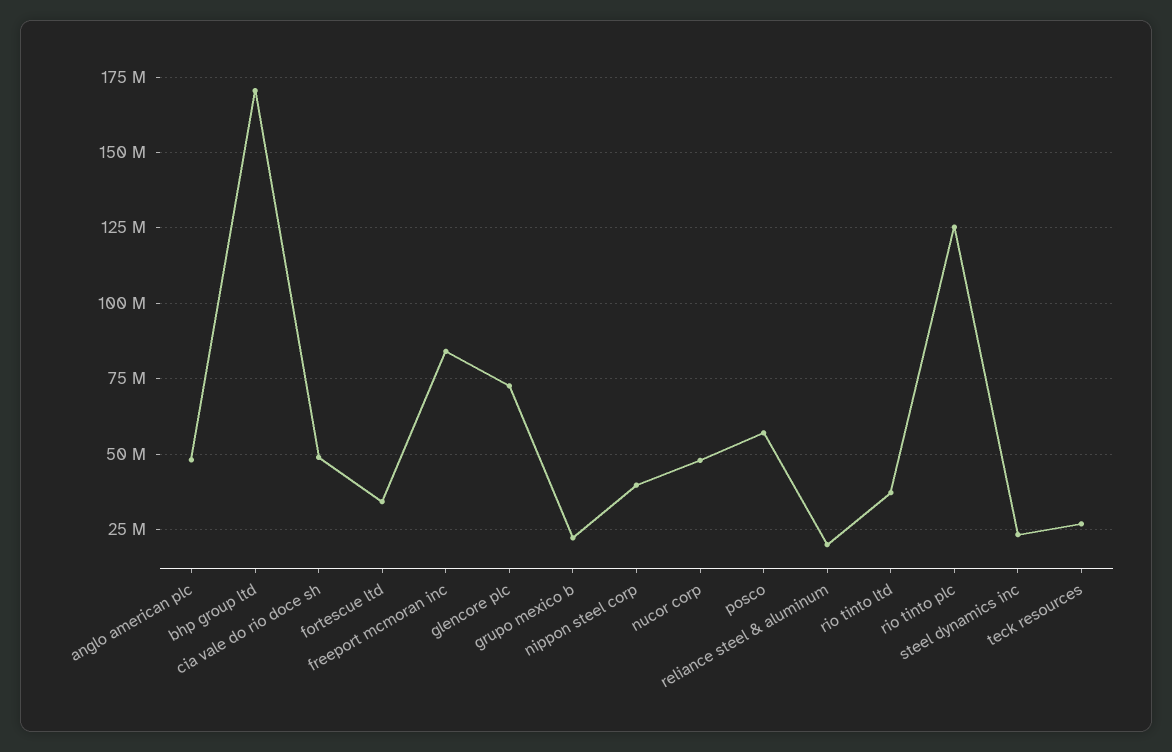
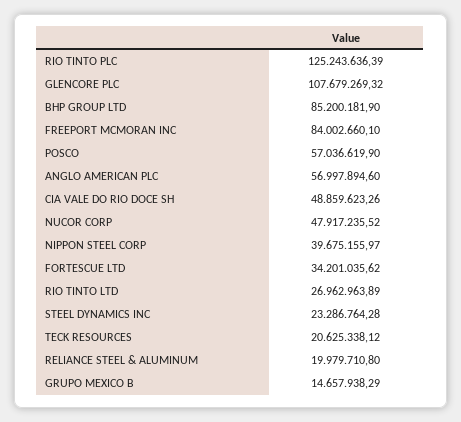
  {
-   "anglo american plc": 47500000,
+   "anglo american plc": 56997894.6,
-   "bhp group ltd": 170000000,
+   "bhp group ltd": 85200181.9,
    "cia vale do rio doce sh": 48859623.26,
    "fortescue ltd": 34201035.62,
    "freeport mcmoran inc": 84002660.1,
-   "glencore plc": 72500000,
+   "glencore plc": 107679269.32,
-   "grupo mexico b": 22500000,
+   "grupo mexico b": 14657938.29,
    "nippon steel corp": 39675155.97,
    "nucor corp": 47917235.52,
    "posco": 57036619.9,
    "reliance steel & aluminum": 19979710.8,
-   "rio tinto ltd": 37500000,
+   "rio tinto ltd": 26962963.89,
    "rio tinto plc": 125243636.39,
    "steel dynamics inc": 23286764.28,
-   "teck resources": 27500000
+   "teck resources": 20625338.12
  }

